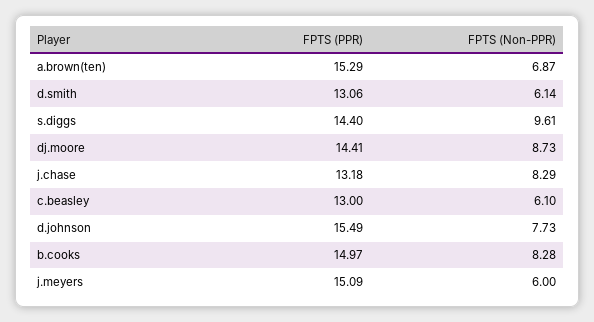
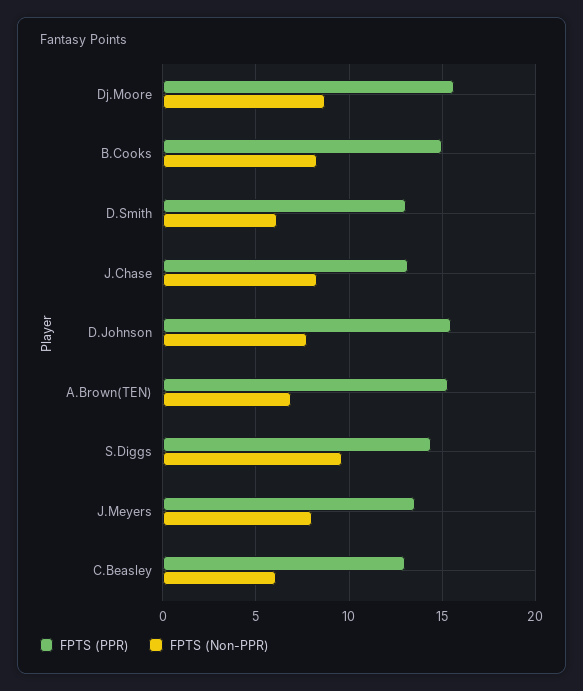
  {
    "FPTS (PPR)": {
      "a.brown(ten)": 15.29,
      "d.smith": 13.06,
      "s.diggs": 14.4,
-     "dj.moore": 14.41,
+     "dj.moore": 15.5,
      "j.chase": 13.18,
      "c.beasley": 13,
      "d.johnson": 15.49,
      "b.cooks": 14.97,
-     "j.meyers": 15.09
+     "j.meyers": 13.5
    },
    "FPTS (Non-PPR)": {
      "a.brown(ten)": 6.87,
      "d.smith": 6.14,
      "s.diggs": 9.61,
      "dj.moore": 8.73,
      "j.chase": 8.29,
      "c.beasley": 6.1,
      "d.johnson": 7.73,
      "b.cooks": 8.28,
-     "j.meyers": 6
+     "j.meyers": 8
    }
  }

